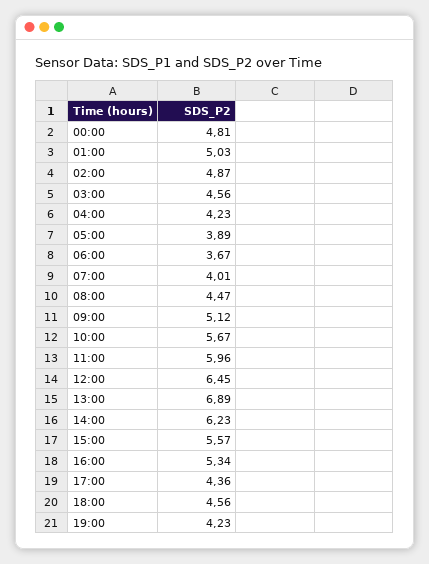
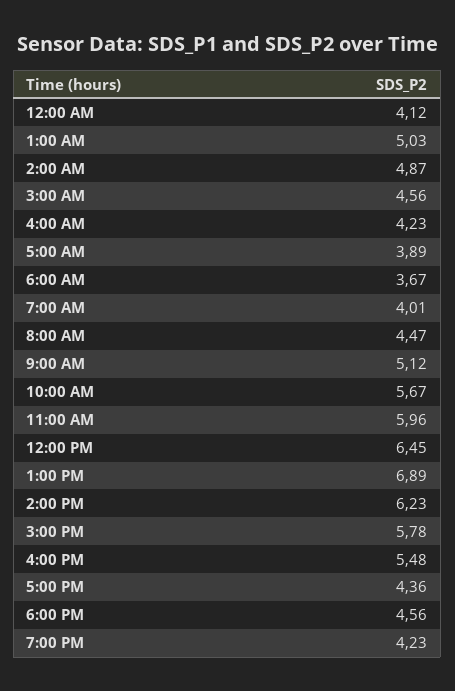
  {
-   "00:00": 4.81,
+   "00:00": 4.12,
    "01:00": 5.03,
    "02:00": 4.87,
    "03:00": 4.56,
    "04:00": 4.23,
    "05:00": 3.89,
    "06:00": 3.67,
    "07:00": 4.01,
    "08:00": 4.47,
    "09:00": 5.12,
    "10:00": 5.67,
    "11:00": 5.96,
    "12:00": 6.45,
    "13:00": 6.89,
    "14:00": 6.23,
-   "15:00": 5.57,
+   "15:00": 5.78,
-   "16:00": 5.34,
+   "16:00": 5.48,
    "17:00": 4.36,
    "18:00": 4.56,
    "19:00": 4.23
  }

